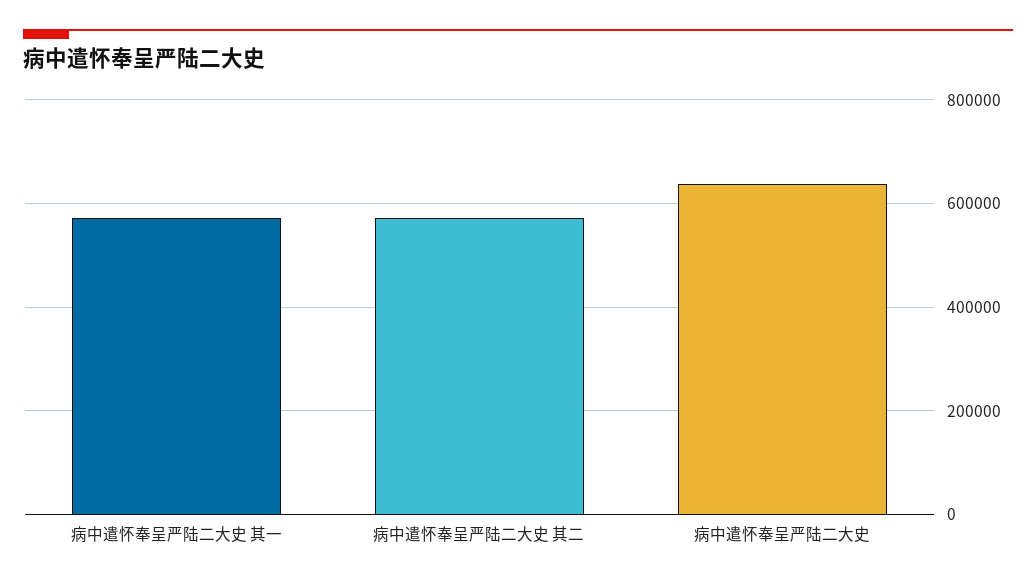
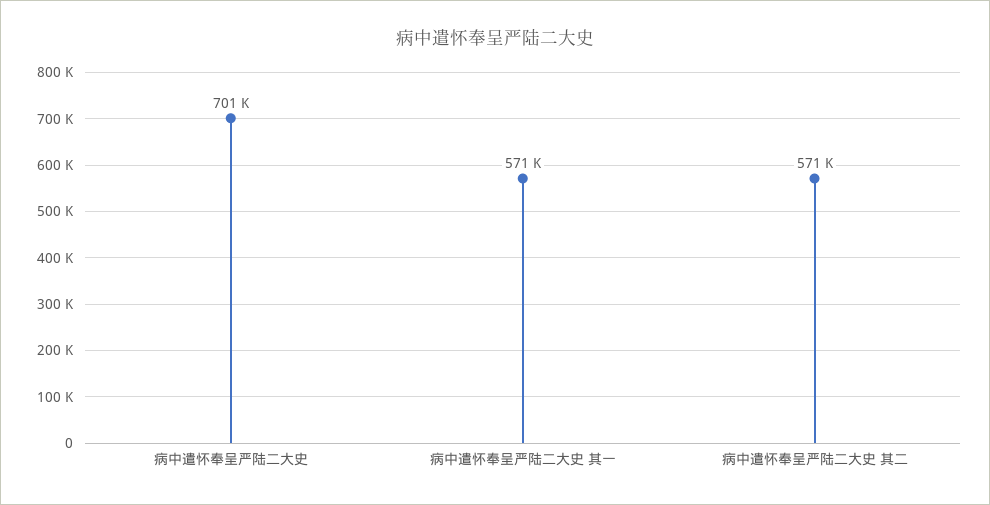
  {
    "病中遣怀奉呈严陆二大史 其一": 571000,
    "病中遣怀奉呈严陆二大史 其二": 571000,
-   "病中遣怀奉呈严陆二大史": 640000
+   "病中遣怀奉呈严陆二大史": 701000
  }

